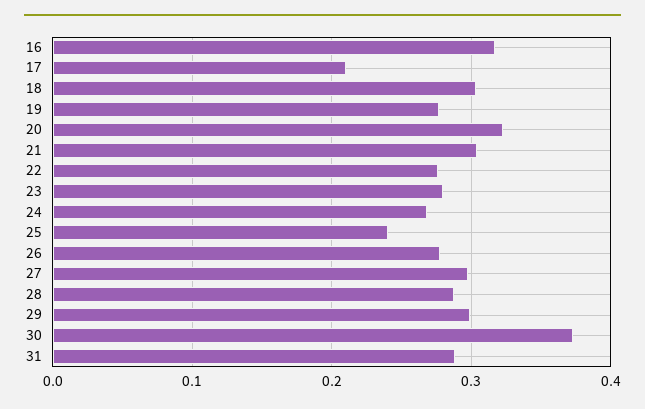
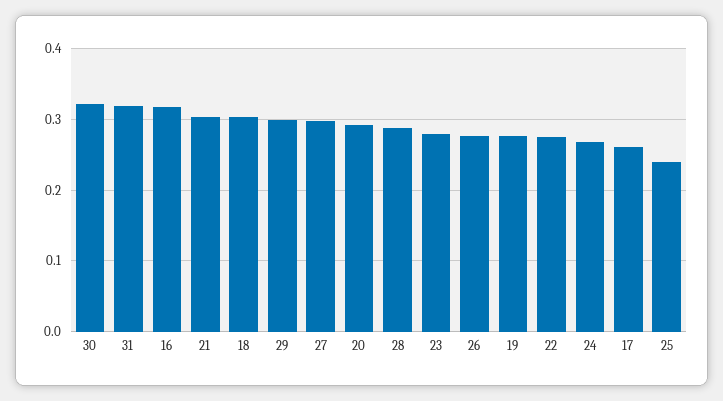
  {
    "16": 0.32,
-   "17": 0.21,
+   "17": 0.26,
    "18": 0.3,
    "19": 0.28,
-   "20": 0.32,
+   "20": 0.29,
    "21": 0.3,
    "22": 0.28,
    "23": 0.28,
    "24": 0.27,
    "25": 0.24,
    "26": 0.28,
    "27": 0.3,
    "28": 0.29,
    "29": 0.3,
-   "30": 0.37,
+   "30": 0.32,
-   "31": 0.29
+   "31": 0.32
  }

